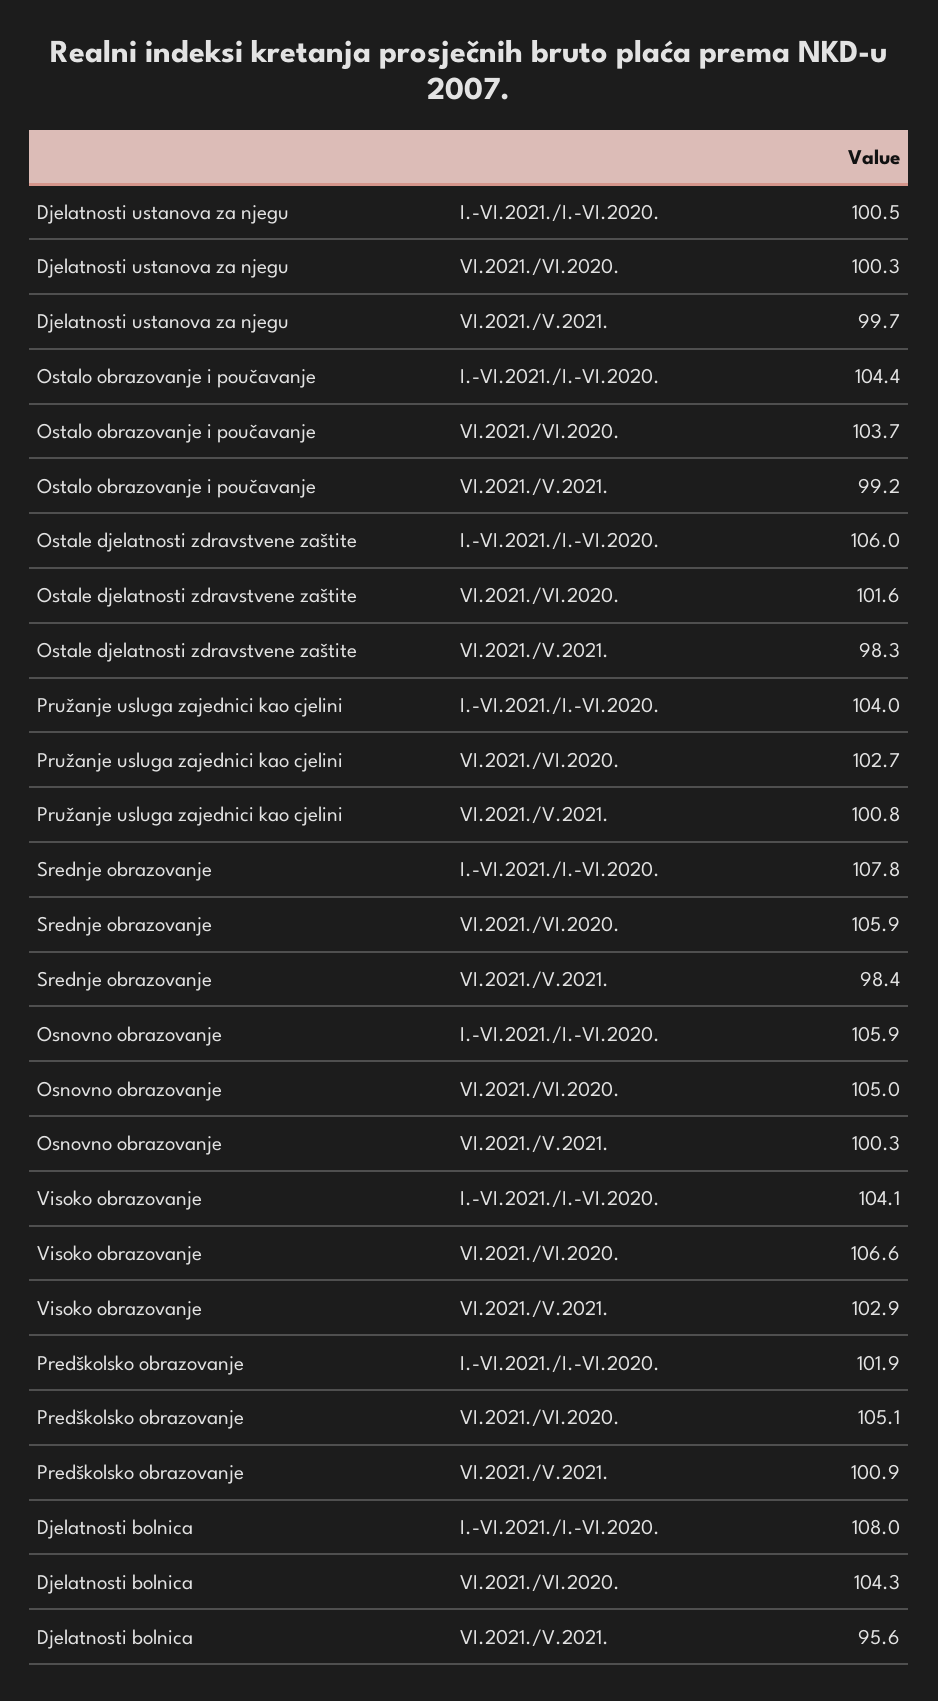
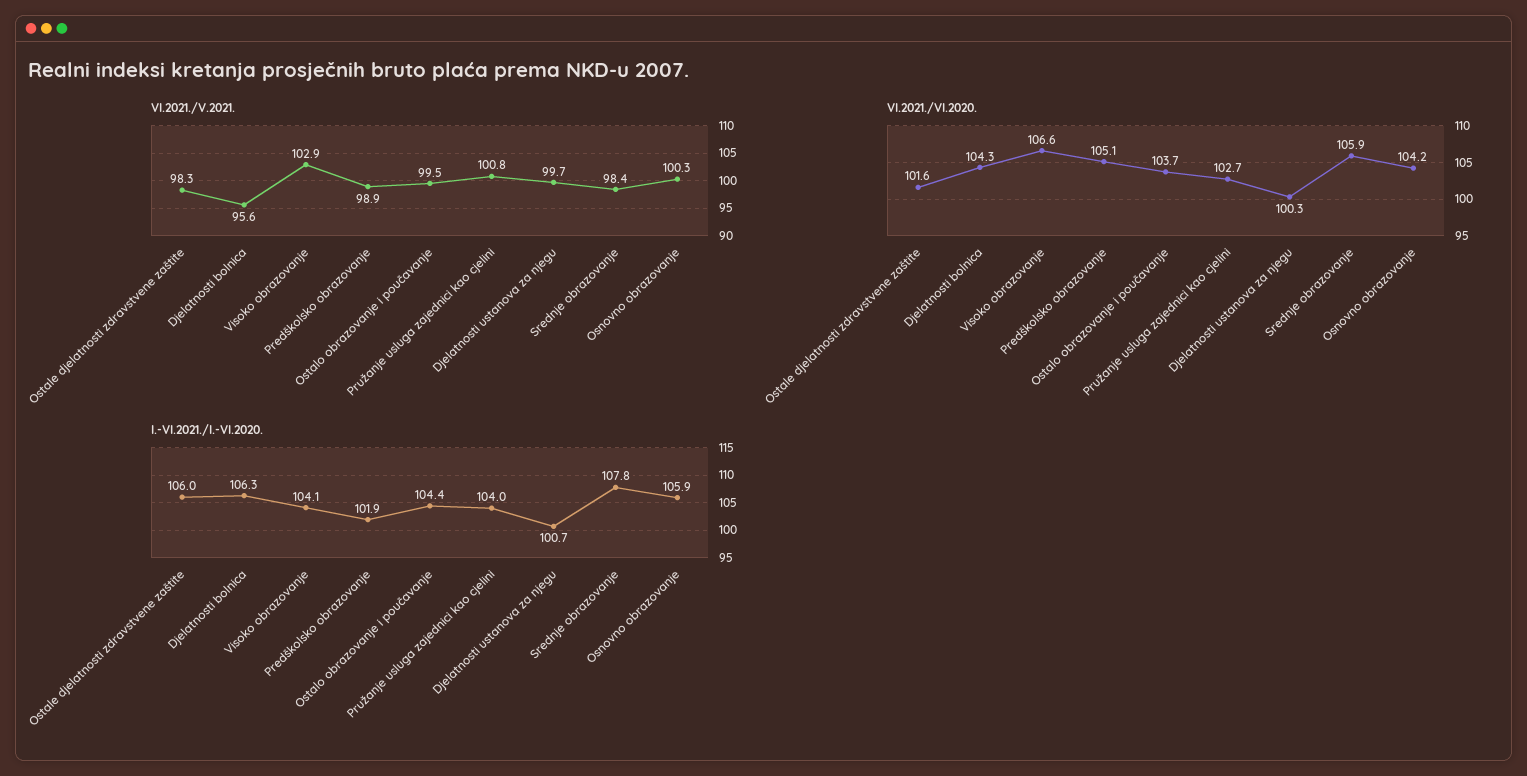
  {
    "I.-VI.2021./I.-VI.2020.": {
-     "Djelatnosti ustanova za njegu": 100.5,
+     "Djelatnosti ustanova za njegu": 100.7,
      "Ostalo obrazovanje i poučavanje": 104.4,
      "Ostale djelatnosti zdravstvene zaštite": 106,
      "Pružanje usluga zajednici kao cjelini": 104,
      "Srednje obrazovanje": 107.8,
      "Osnovno obrazovanje": 105.9,
      "Visoko obrazovanje": 104.1,
      "Predškolsko obrazovanje": 101.9,
-     "Djelatnosti bolnica": 108
+     "Djelatnosti bolnica": 106.3
    },
    "VI.2021./VI.2020.": {
      "Djelatnosti ustanova za njegu": 100.3,
      "Ostalo obrazovanje i poučavanje": 103.7,
      "Ostale djelatnosti zdravstvene zaštite": 101.6,
      "Pružanje usluga zajednici kao cjelini": 102.7,
      "Srednje obrazovanje": 105.9,
-     "Osnovno obrazovanje": 105,
+     "Osnovno obrazovanje": 104.2,
      "Visoko obrazovanje": 106.6,
      "Predškolsko obrazovanje": 105.1,
      "Djelatnosti bolnica": 104.3
    },
    "VI.2021./V.2021.": {
      "Djelatnosti ustanova za njegu": 99.7,
-     "Ostalo obrazovanje i poučavanje": 99.2,
+     "Ostalo obrazovanje i poučavanje": 99.5,
      "Ostale djelatnosti zdravstvene zaštite": 98.3,
      "Pružanje usluga zajednici kao cjelini": 100.8,
      "Srednje obrazovanje": 98.4,
      "Osnovno obrazovanje": 100.3,
      "Visoko obrazovanje": 102.9,
-     "Predškolsko obrazovanje": 100.9,
+     "Predškolsko obrazovanje": 98.9,
      "Djelatnosti bolnica": 95.6
    }
  }

